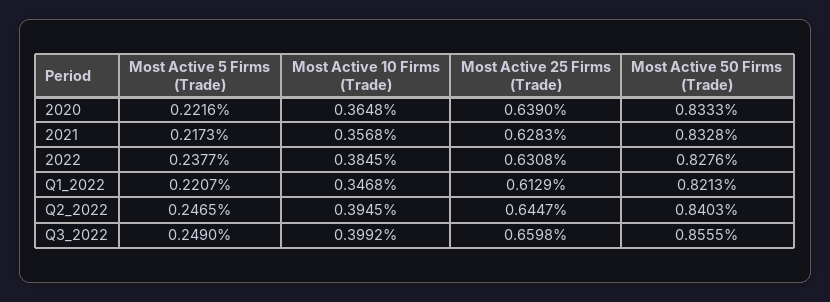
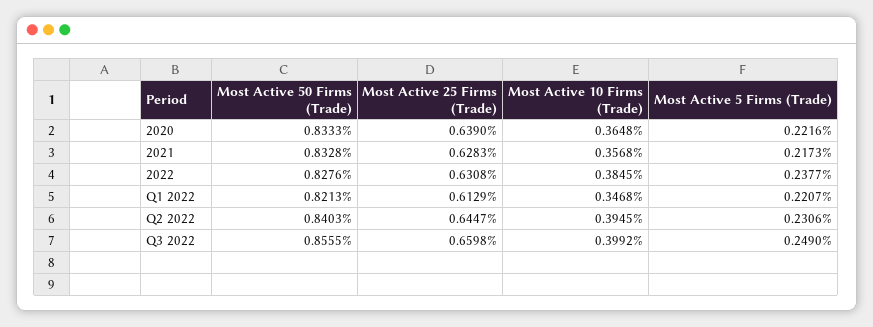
  {
    "Most Active 5 Firms (Trade)": {
      "2020": 0.2216,
      "2021": 0.2173,
      "2022": 0.2377,
      "Q1_2022": 0.2207,
-     "Q2_2022": 0.2465,
+     "Q2_2022": 0.2306,
      "Q3_2022": 0.249
    },
    "Most Active 10 Firms (Trade)": {
      "2020": 0.3648,
      "2021": 0.3568,
      "2022": 0.3845,
      "Q1_2022": 0.3468,
      "Q2_2022": 0.3945,
      "Q3_2022": 0.3992
    },
    "Most Active 25 Firms (Trade)": {
      "2020": 0.639,
      "2021": 0.6283,
      "2022": 0.6308,
      "Q1_2022": 0.6129,
      "Q2_2022": 0.6447,
      "Q3_2022": 0.6598
    },
    "Most Active 50 Firms (Trade)": {
      "2020": 0.8333,
      "2021": 0.8328,
      "2022": 0.8276,
      "Q1_2022": 0.8213,
      "Q2_2022": 0.8403,
      "Q3_2022": 0.8555
    }
  }

